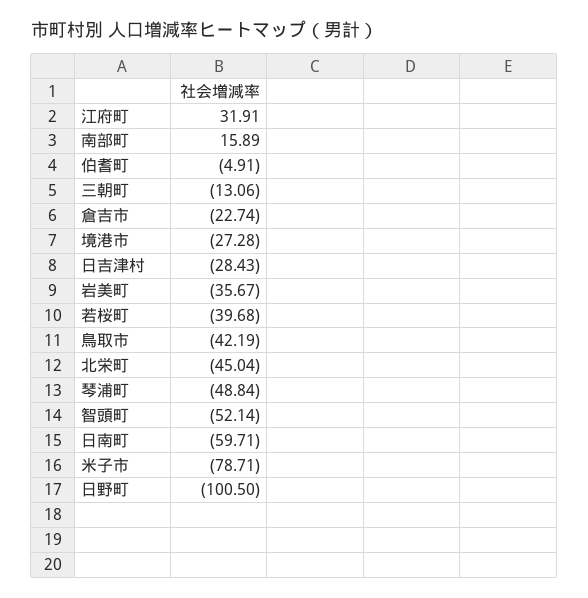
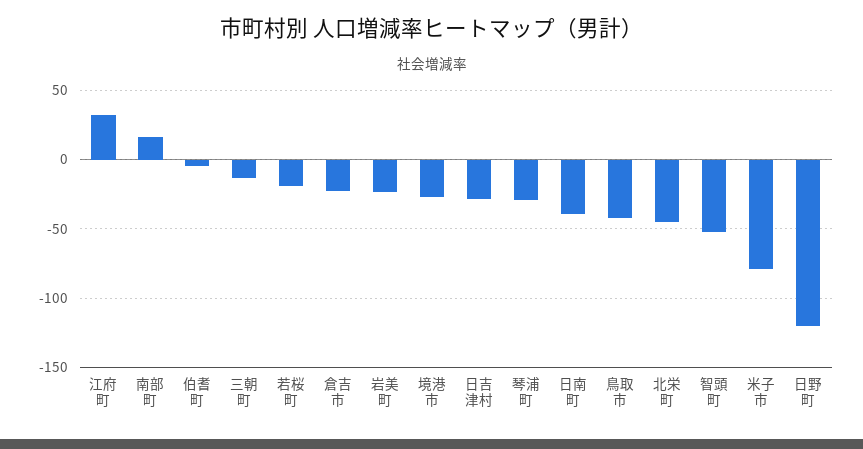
  {
    "江府町": 31.91,
    "南部町": 15.89,
    "伯耆町": -4.91,
    "三朝町": -13.06,
    "倉吉市": -22.74,
    "境港市": -27.28,
    "日吉津村": -28.43,
-   "岩美町": -35.67,
+   "岩美町": -25,
-   "若桜町": -39.68,
+   "若桜町": -20,
    "鳥取市": -42.19,
    "北栄町": -45.04,
-   "琴浦町": -48.84,
+   "琴浦町": -30,
    "智頭町": -52.14,
-   "日南町": -59.71,
+   "日南町": -40,
    "米子市": -78.71,
-   "日野町": -100.5
+   "日野町": -120
  }

